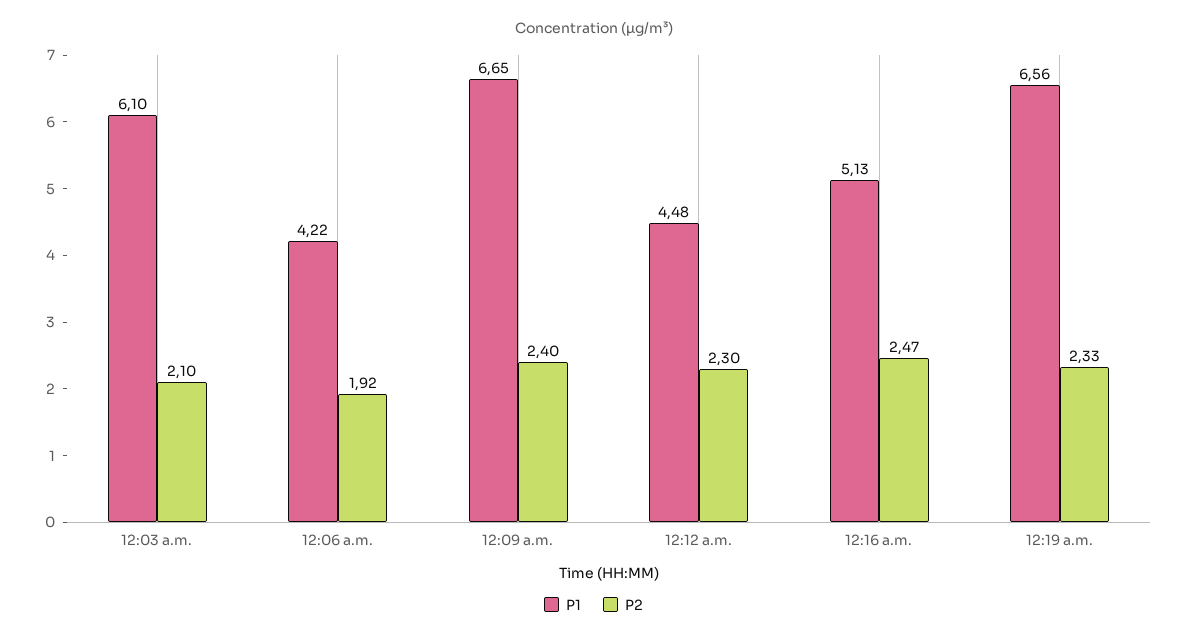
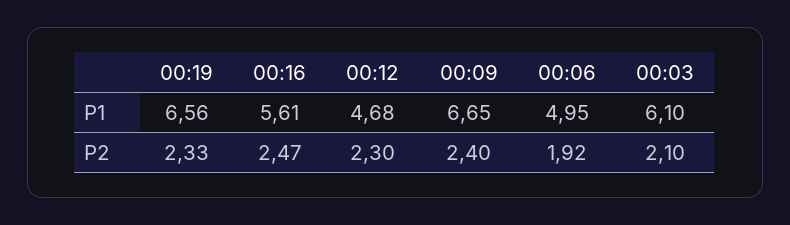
  {
    "P1": {
      "12:03 a.m.": 6.1,
-     "12:06 a.m.": 4.22,
+     "12:06 a.m.": 4.95,
      "12:09 a.m.": 6.65,
-     "12:12 a.m.": 4.48,
+     "12:12 a.m.": 4.68,
-     "12:16 a.m.": 5.13,
+     "12:16 a.m.": 5.61,
      "12:19 a.m.": 6.56
    },
    "P2": {
      "12:03 a.m.": 2.1,
      "12:06 a.m.": 1.92,
      "12:09 a.m.": 2.4,
      "12:12 a.m.": 2.3,
      "12:16 a.m.": 2.47,
      "12:19 a.m.": 2.33
    }
  }

